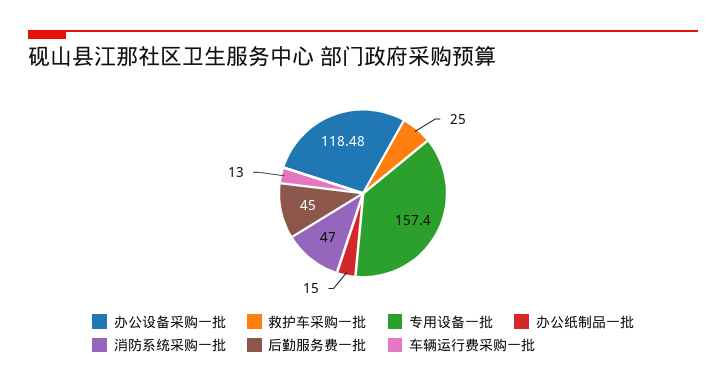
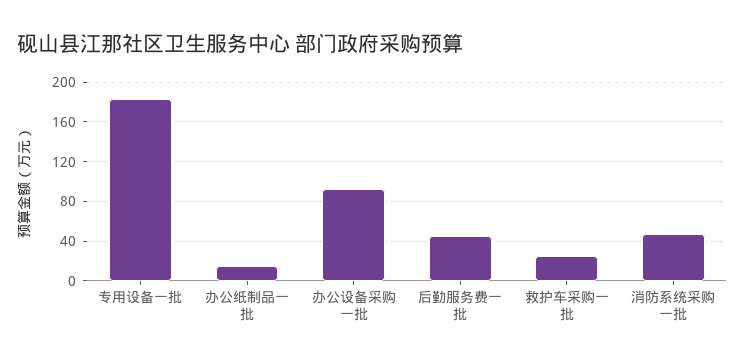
  {
-   "办公设备采购一批": 118.48,
+   "办公设备采购一批": 90,
    "救护车采购一批": 25,
-   "专用设备一批": 157.4,
+   "专用设备一批": 180,
    "办公纸制品一批": 15,
    "消防系统采购一批": 47,
-   "后勤服务费一批": 45,
+   "后勤服务费一批": 45
-   "车辆运行费采购一批": 13
  }

